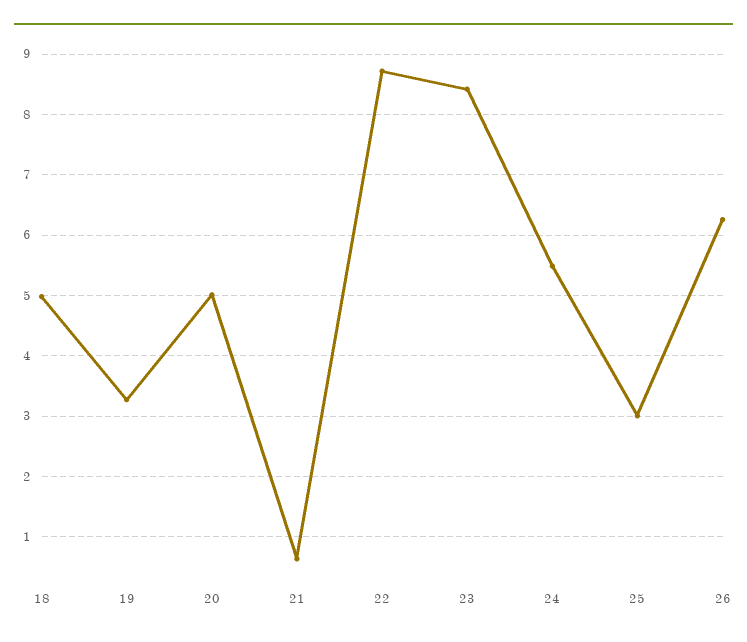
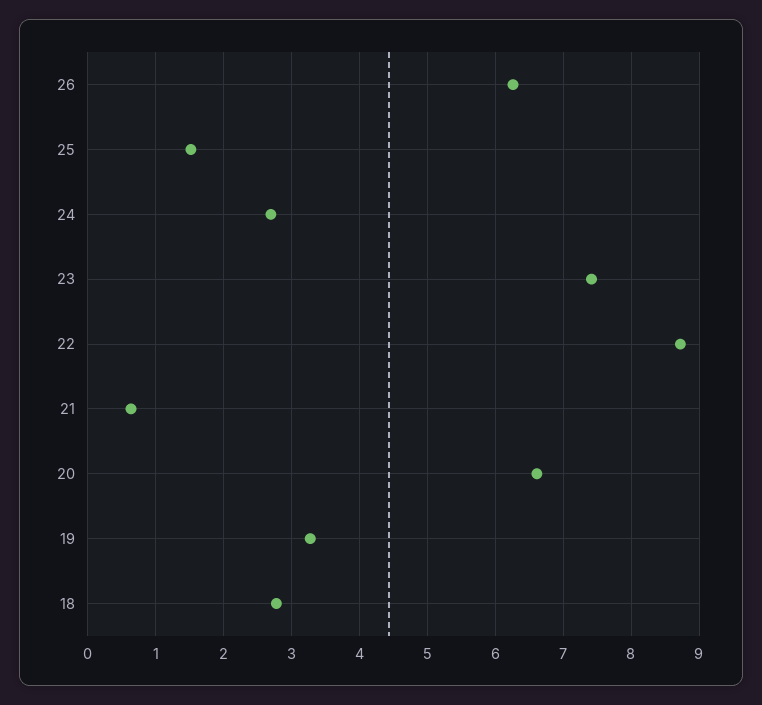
  {
-   "18": 5,
+   "18": 2.8,
    "19": 3.3,
-   "20": 5,
+   "20": 6.6,
    "21": 0.6,
    "22": 8.7,
-   "23": 8.4,
+   "23": 7.4,
-   "24": 5.5,
+   "24": 2.7,
-   "25": 3,
+   "25": 1.5,
    "26": 6.3
  }

